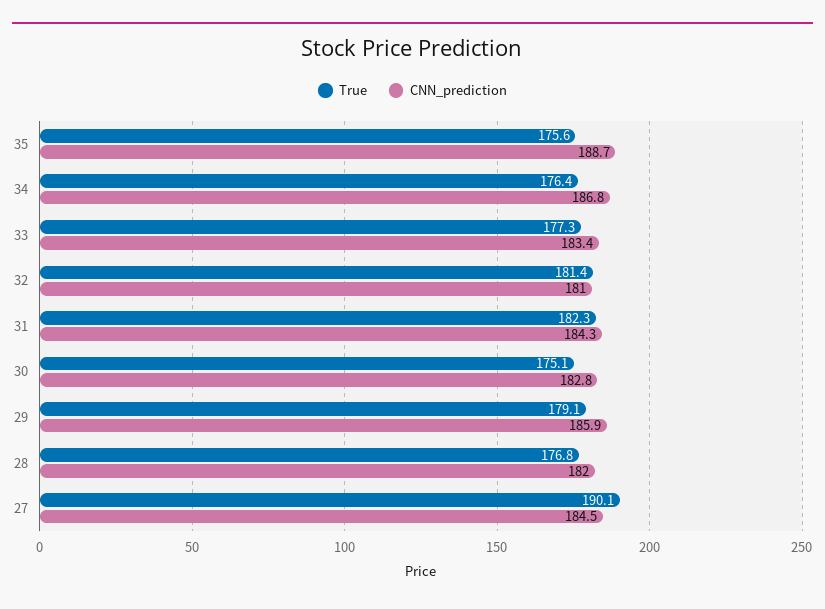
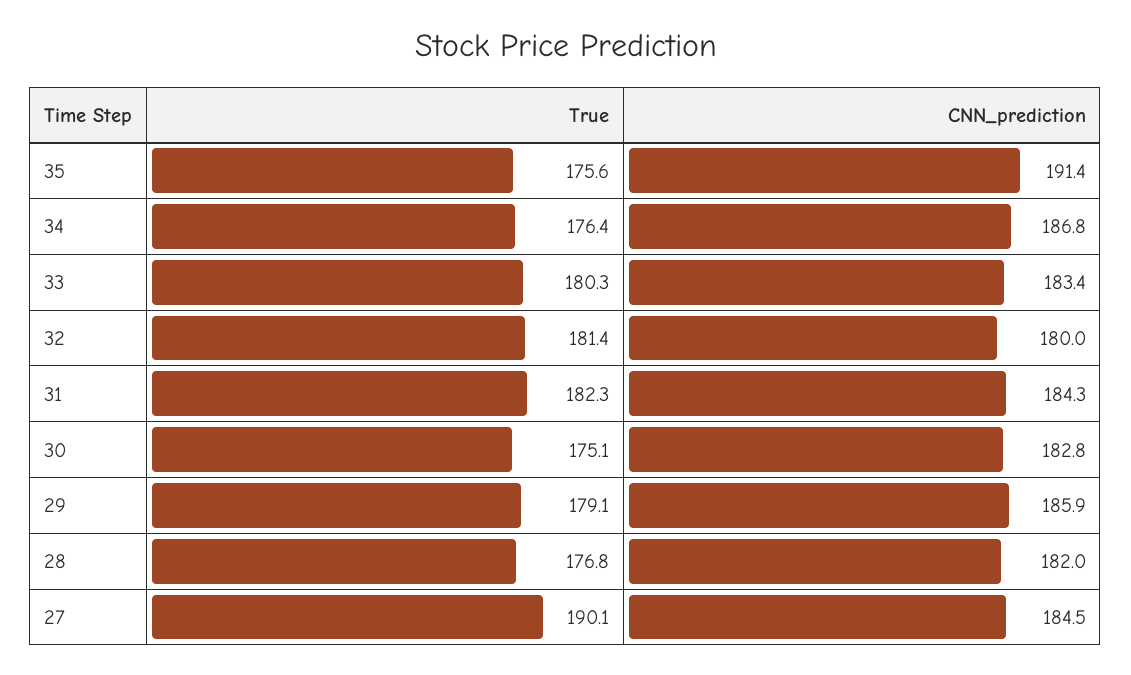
  {
    "True": {
      "35": 175.6,
      "34": 176.4,
-     "33": 177.3,
+     "33": 180.3,
      "32": 181.4,
      "31": 182.3,
      "30": 175.1,
      "29": 179.1,
      "28": 176.8,
      "27": 190.1
    },
    "CNN_prediction": {
-     "35": 188.7,
+     "35": 191.4,
      "34": 186.8,
      "33": 183.4,
-     "32": 181,
+     "32": 180,
      "31": 184.3,
      "30": 182.8,
      "29": 185.9,
      "28": 182,
      "27": 184.5
    }
  }

